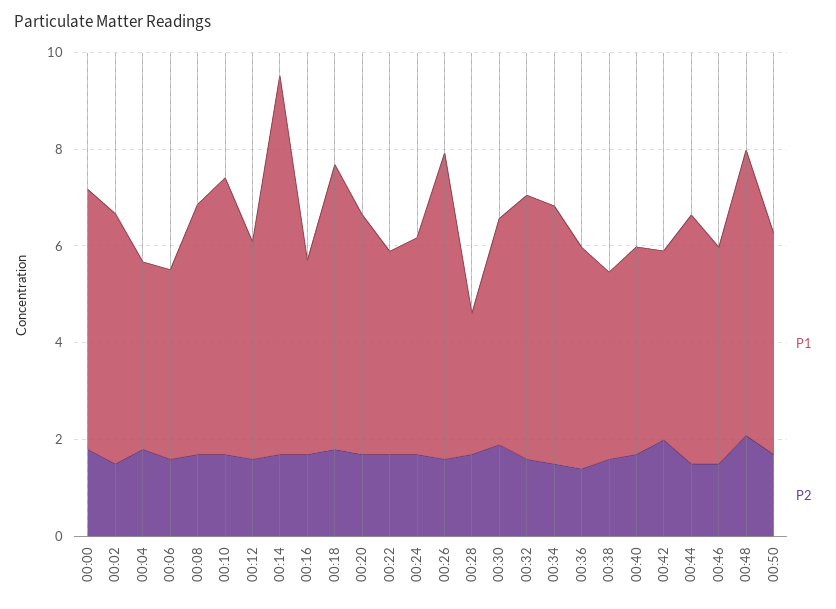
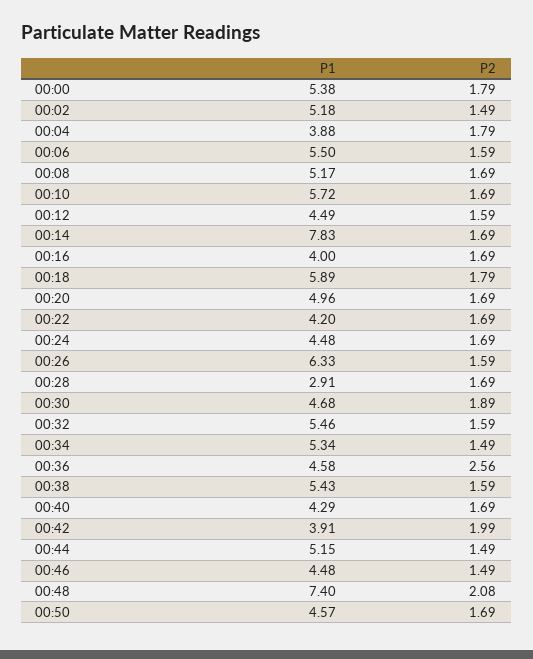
  {
    "P1": {
      "00:00": 5.38,
      "00:02": 5.18,
      "00:04": 3.88,
-     "00:06": 4,
+     "00:06": 5.5,
      "00:08": 5.17,
      "00:10": 5.72,
      "00:12": 4.49,
      "00:14": 7.83,
      "00:16": 4,
      "00:18": 5.89,
      "00:20": 4.96,
      "00:22": 4.2,
      "00:24": 4.48,
      "00:26": 6.33,
      "00:28": 2.91,
      "00:30": 4.68,
      "00:32": 5.46,
      "00:34": 5.34,
      "00:36": 4.58,
-     "00:38": 4,
+     "00:38": 5.43,
      "00:40": 4.29,
      "00:42": 3.91,
      "00:44": 5.15,
      "00:46": 4.48,
-     "00:48": 6,
+     "00:48": 7.4,
      "00:50": 4.57
    },
    "P2": {
      "00:00": 1.79,
      "00:02": 1.49,
      "00:04": 1.79,
      "00:06": 1.59,
      "00:08": 1.69,
      "00:10": 1.69,
      "00:12": 1.59,
      "00:14": 1.69,
      "00:16": 1.69,
      "00:18": 1.79,
      "00:20": 1.69,
      "00:22": 1.69,
      "00:24": 1.69,
      "00:26": 1.59,
      "00:28": 1.69,
      "00:30": 1.89,
      "00:32": 1.59,
      "00:34": 1.49,
-     "00:36": 1.5,
+     "00:36": 2.56,
      "00:38": 1.59,
      "00:40": 1.69,
      "00:42": 1.99,
      "00:44": 1.49,
      "00:46": 1.49,
      "00:48": 2.08,
      "00:50": 1.69
    }
  }

